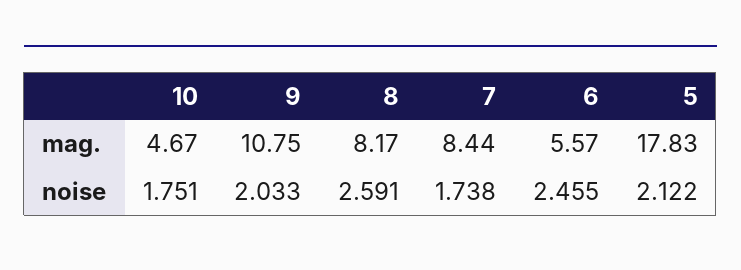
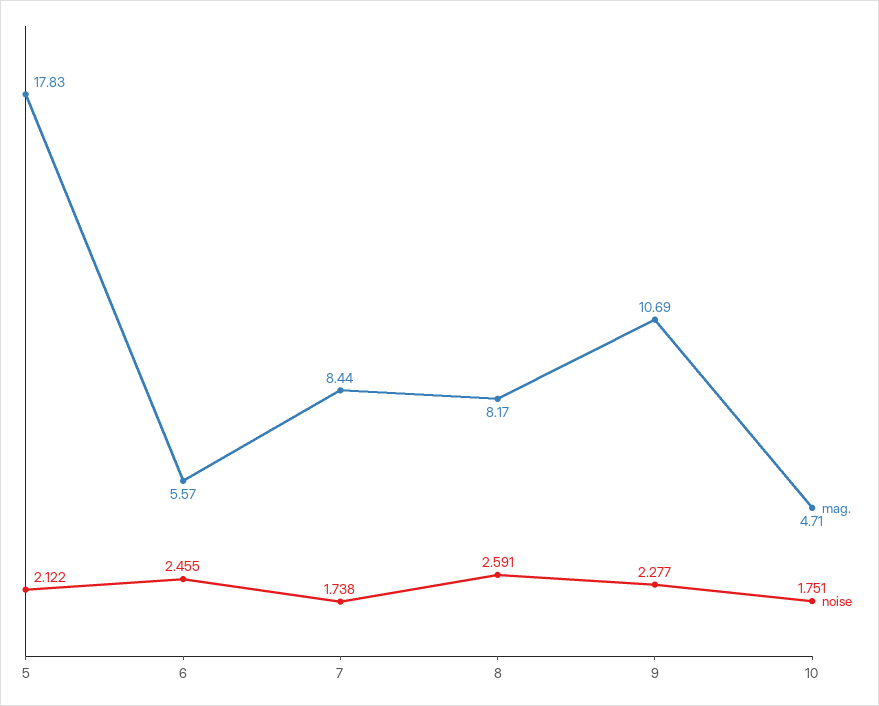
  {
    "mag.": {
-     "10": 4.67,
+     "10": 4.71,
-     "9": 10.75,
+     "9": 10.69,
      "8": 8.17,
      "7": 8.44,
      "6": 5.57,
      "5": 17.83
    },
    "noise": {
      "10": 1.751,
-     "9": 2.033,
+     "9": 2.277,
      "8": 2.591,
      "7": 1.738,
      "6": 2.455,
      "5": 2.122
    }
  }

